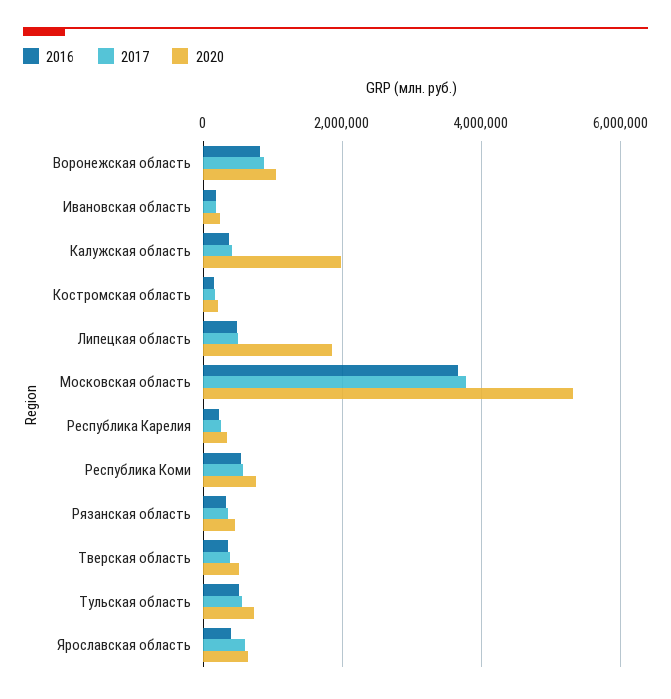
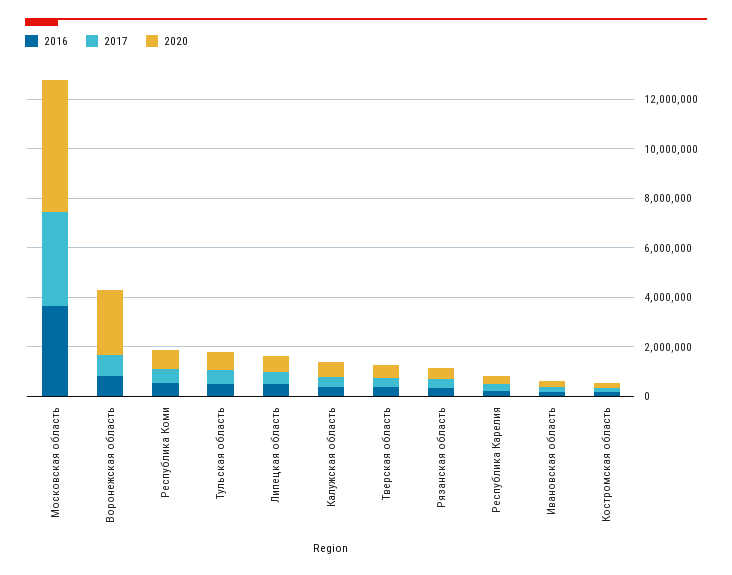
  {
    "2016": {
      "Воронежская область": 800000,
      "Ивановская область": 200000,
      "Калужская область": 400000,
      "Костромская область": 200000,
      "Липецкая область": 400000,
      "Московская область": 3600000,
      "Республика Карелия": 200000,
      "Республика Коми": 600000,
      "Рязанская область": 400000,
      "Тверская область": 400000,
-     "Тульская область": 600000,
+     "Тульская область": 600000
-     "Ярославская область": 400000
    },
    "2017": {
      "Воронежская область": 800000,
      "Ивановская область": 200000,
      "Калужская область": 400000,
      "Костромская область": 200000,
      "Липецкая область": 600000,
      "Московская область": 3800000,
      "Республика Карелия": 200000,
      "Республика Коми": 600000,
      "Рязанская область": 400000,
      "Тверская область": 400000,
-     "Тульская область": 600000,
+     "Тульская область": 600000
-     "Ярославская область": 600000
    },
    "2020": {
-     "Воронежская область": 1000000,
+     "Воронежская область": 2500000,
      "Ивановская область": 200000,
-     "Калужская область": 2000000,
+     "Калужская область": 500000,
      "Костромская область": 200000,
-     "Липецкая область": 1800000,
+     "Липецкая область": 500000,
      "Московская область": 5400000,
      "Республика Карелия": 400000,
      "Республика Коми": 800000,
      "Рязанская область": 400000,
      "Тверская область": 600000,
-     "Тульская область": 800000,
+     "Тульская область": 800000
-     "Ярославская область": 600000
    }
  }

